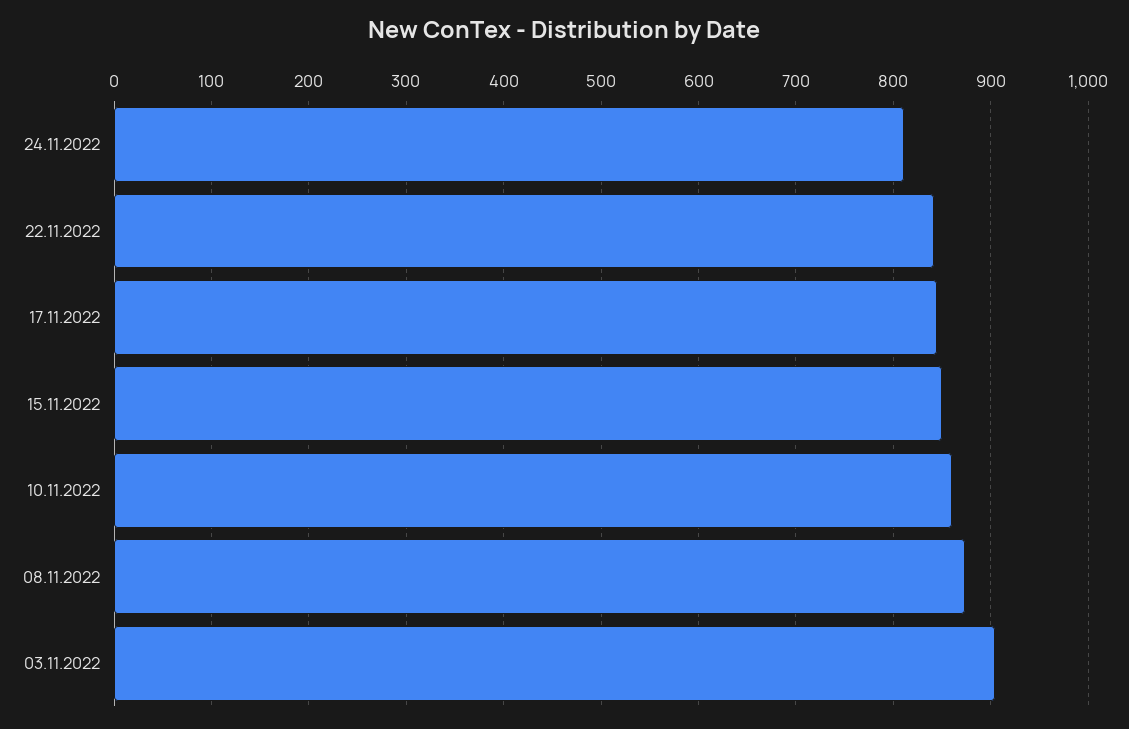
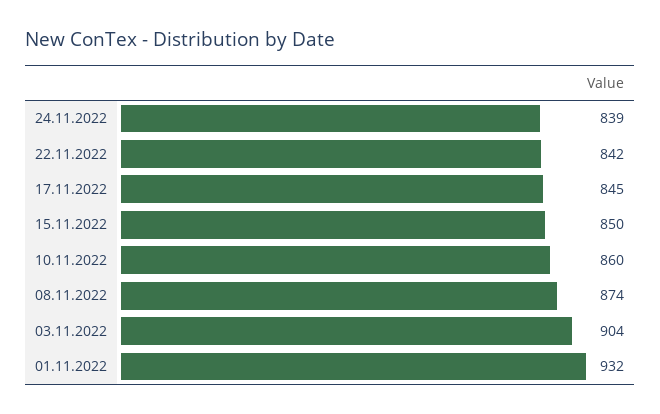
  {
-   "24.11.2022": 810,
+   "24.11.2022": 839,
    "22.11.2022": 842,
    "17.11.2022": 845,
    "15.11.2022": 850,
    "10.11.2022": 860,
    "08.11.2022": 874,
-   "03.11.2022": 904
+   "03.11.2022": 904,
+   "01.11.2022": 932
  }

